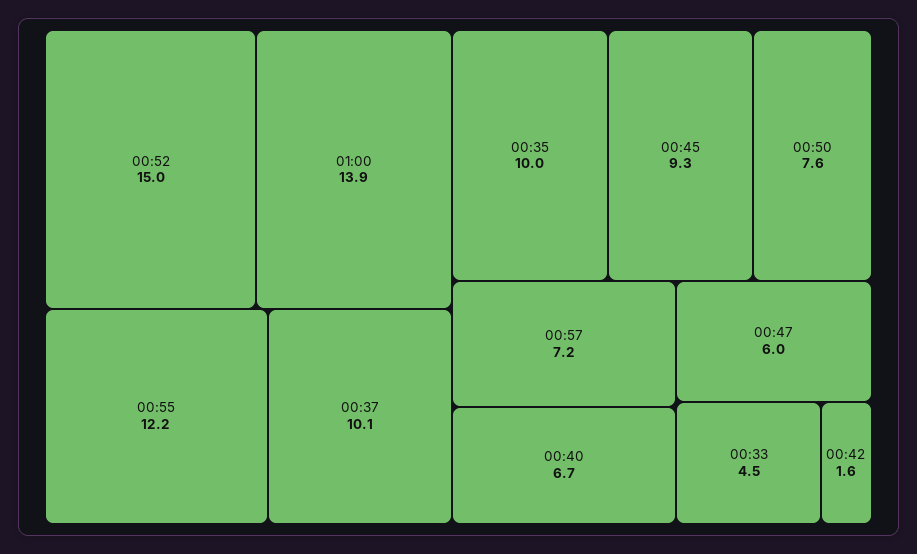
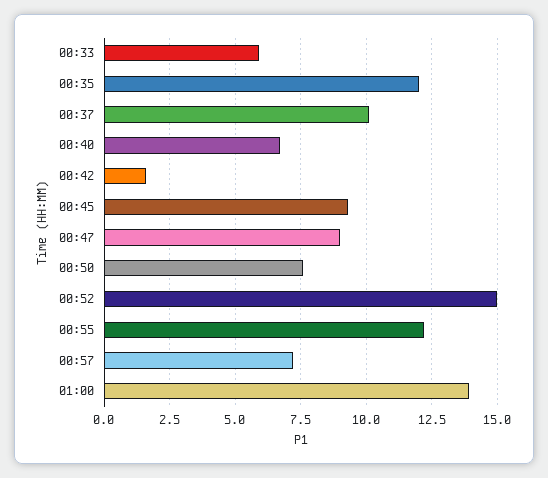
  {
    "00:52": 15,
    "01:00": 13.9,
    "00:55": 12.2,
    "00:37": 10.1,
-   "00:35": 10,
+   "00:35": 12,
    "00:45": 9.3,
    "00:50": 7.6,
    "00:57": 7.2,
    "00:40": 6.7,
-   "00:47": 6,
+   "00:47": 9,
-   "00:33": 4.5,
+   "00:33": 6,
    "00:42": 1.6
  }

